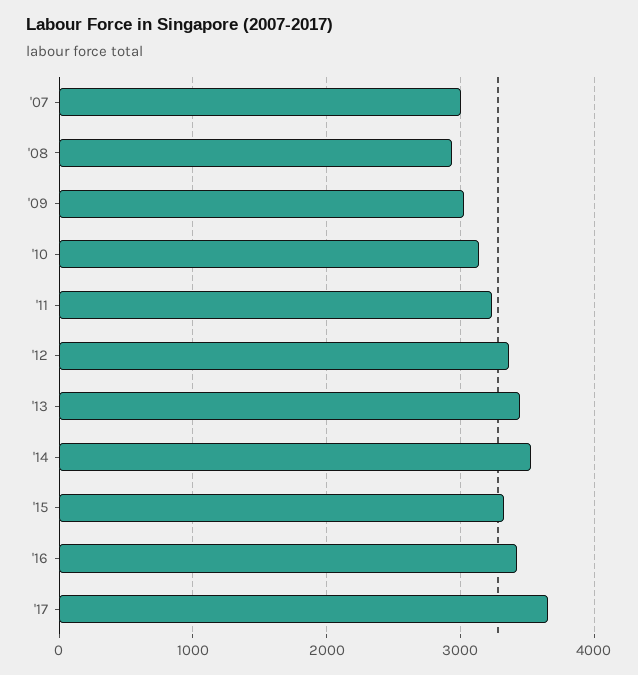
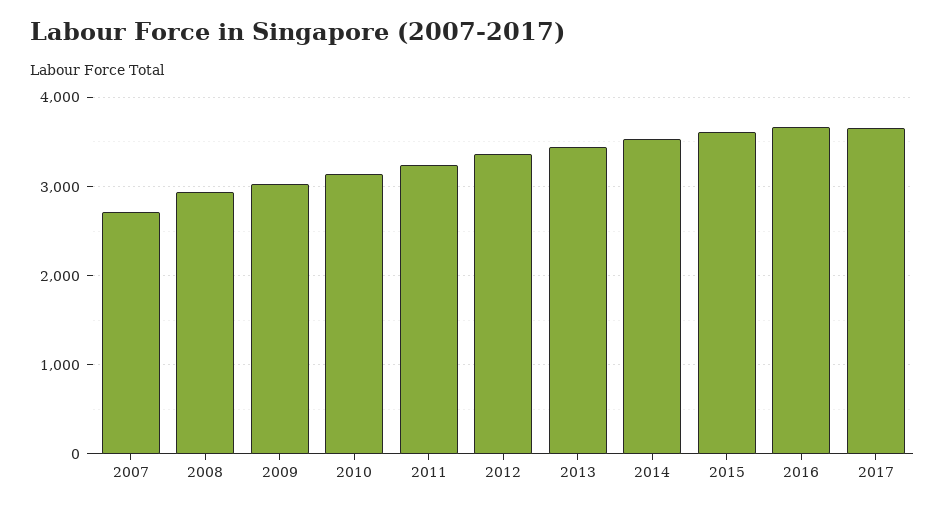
  {
-   "'07": 3000,
+   "'07": 2700,
    "'08": 2900,
    "'09": 3000,
    "'10": 3100,
    "'11": 3200,
    "'12": 3400,
    "'13": 3400,
    "'14": 3500,
-   "'15": 3300,
+   "'15": 3600,
-   "'16": 3400,
+   "'16": 3700,
    "'17": 3700
  }

